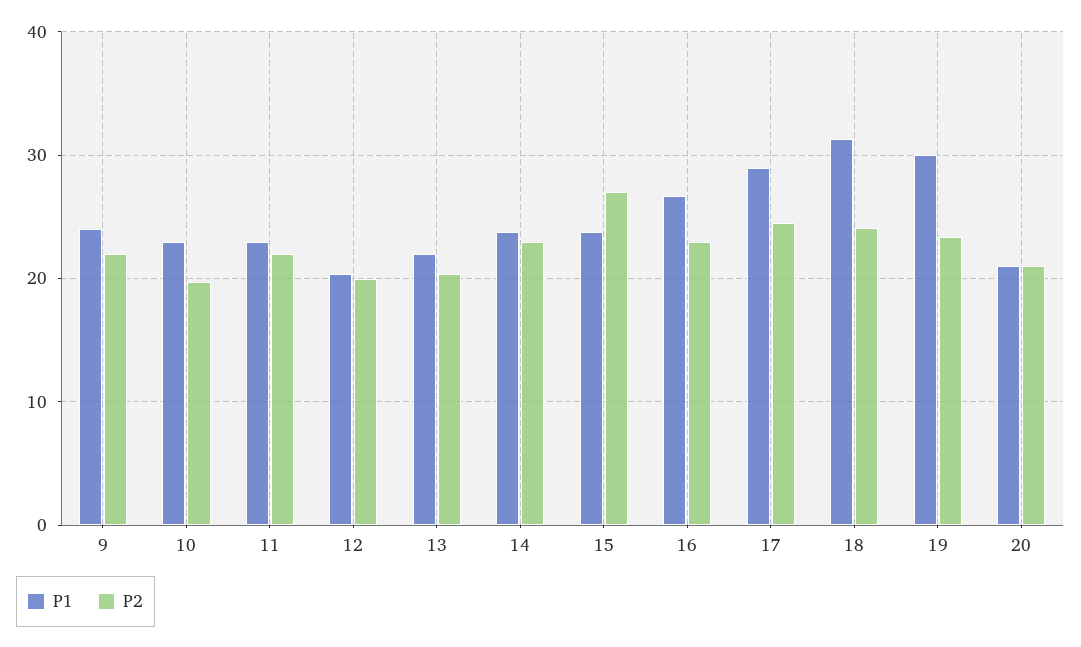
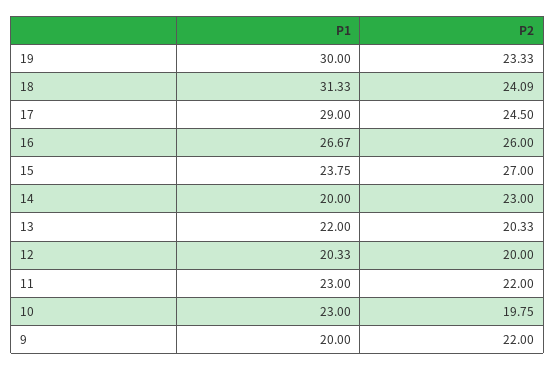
  {
    "P1": {
-     "9": 24,
+     "9": 20,
      "10": 23,
      "11": 23,
      "12": 20.33,
      "13": 22,
-     "14": 24,
+     "14": 20,
      "15": 23.75,
      "16": 26.67,
      "17": 29,
      "18": 31.33,
-     "19": 30,
+     "19": 30
-     "20": 21
    },
    "P2": {
      "9": 22,
      "10": 19.75,
      "11": 22,
      "12": 20,
      "13": 20.33,
      "14": 23,
      "15": 27,
-     "16": 23,
+     "16": 26,
      "17": 24.5,
      "18": 24.09,
-     "19": 23.33,
+     "19": 23.33
-     "20": 21
    }
  }

